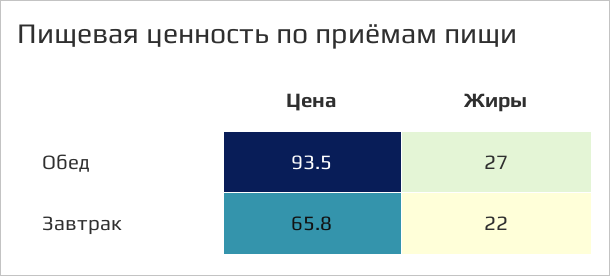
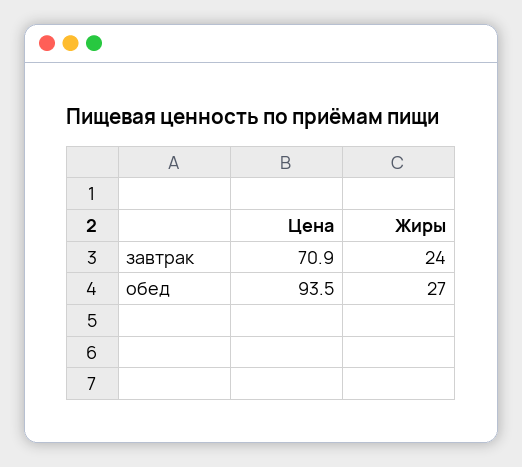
  {
    "Цена": {
      "Обед": 93.5,
-     "Завтрак": 65.8
+     "Завтрак": 70.9
    },
    "Жиры": {
      "Обед": 27,
-     "Завтрак": 22
+     "Завтрак": 24
    }
  }

